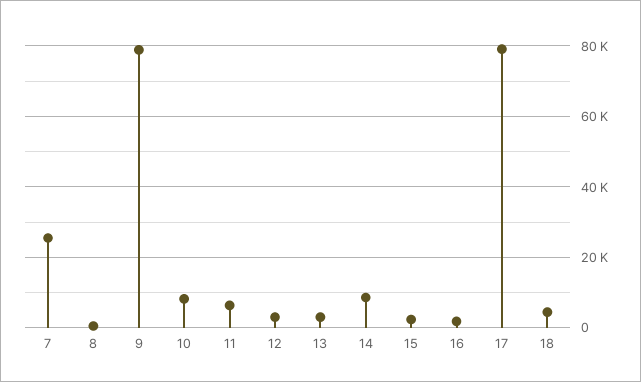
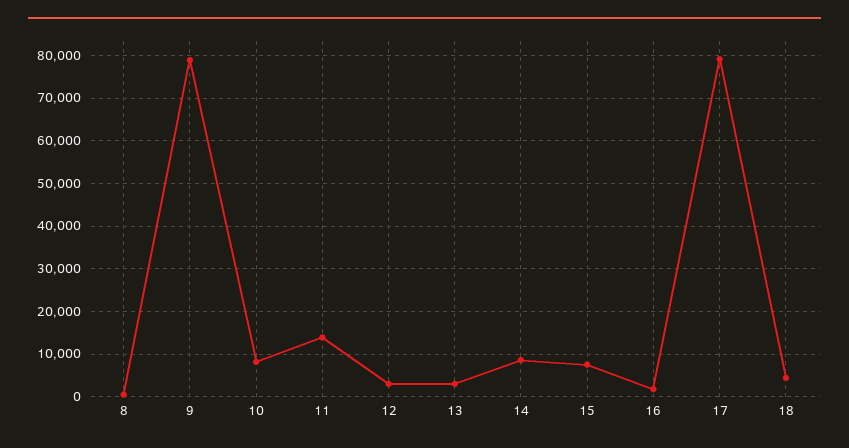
  {
-   "7": 26000,
    "8": 0,
    "9": 78000,
    "10": 8000,
-   "11": 6000,
+   "11": 14000,
    "12": 4000,
    "13": 4000,
    "14": 8000,
-   "15": 2000,
+   "15": 8000,
    "16": 2000,
    "17": 80000,
    "18": 4000
  }

